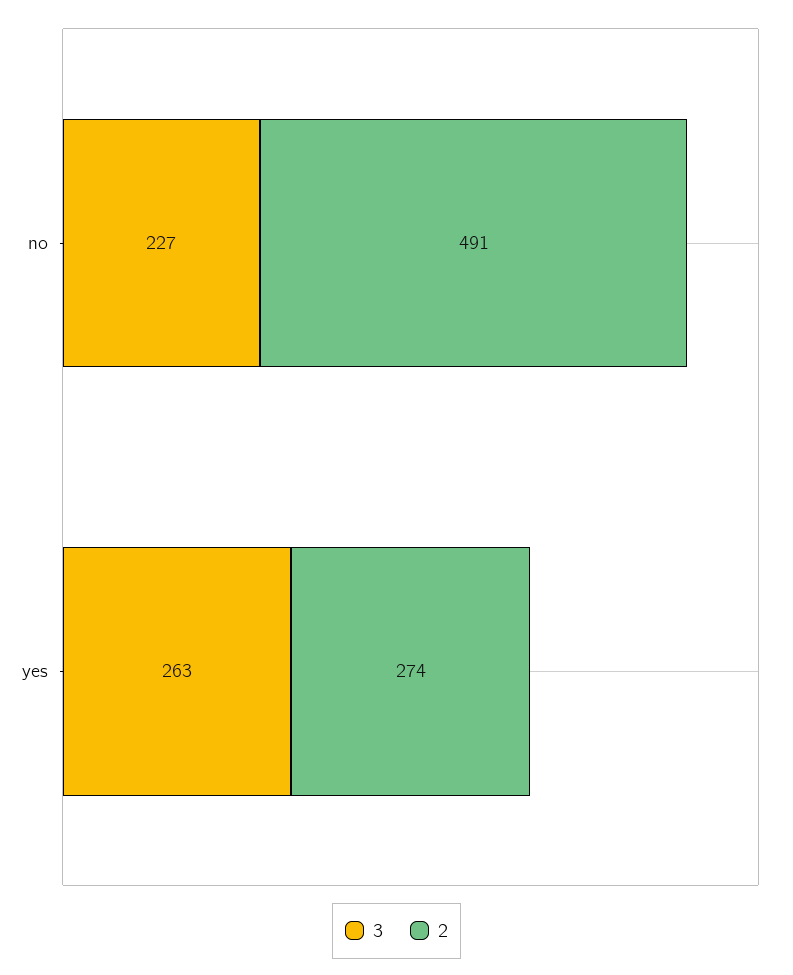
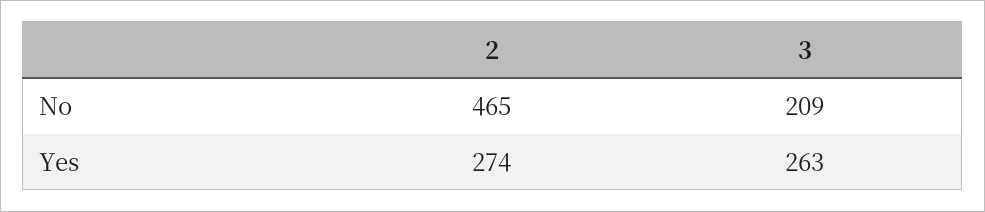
  {
    "3": {
-     "no": 227,
+     "no": 209,
      "yes": 263
    },
    "2": {
-     "no": 491,
+     "no": 465,
      "yes": 274
    }
  }

